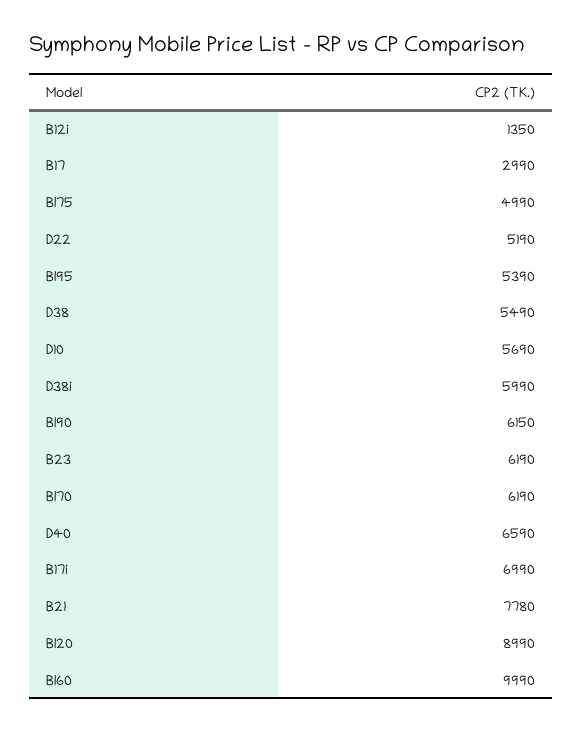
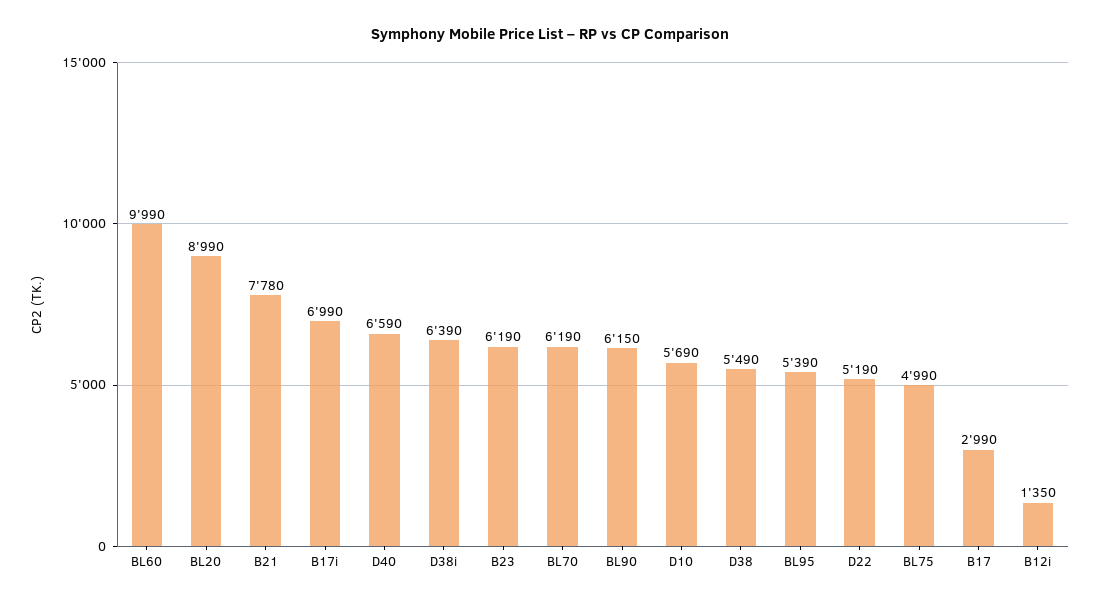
  {
    "B12i": 1350,
    "B17": 2990,
    "Bl75": 4990,
    "D22": 5190,
    "Bl95": 5390,
    "D38": 5490,
    "D10": 5690,
-   "D38i": 5990,
+   "D38i": 6390,
    "Bl90": 6150,
    "B23": 6190,
    "Bl70": 6190,
    "D40": 6590,
    "B17i": 6990,
    "B21": 7780,
    "Bl20": 8990,
    "Bl60": 9990
  }

